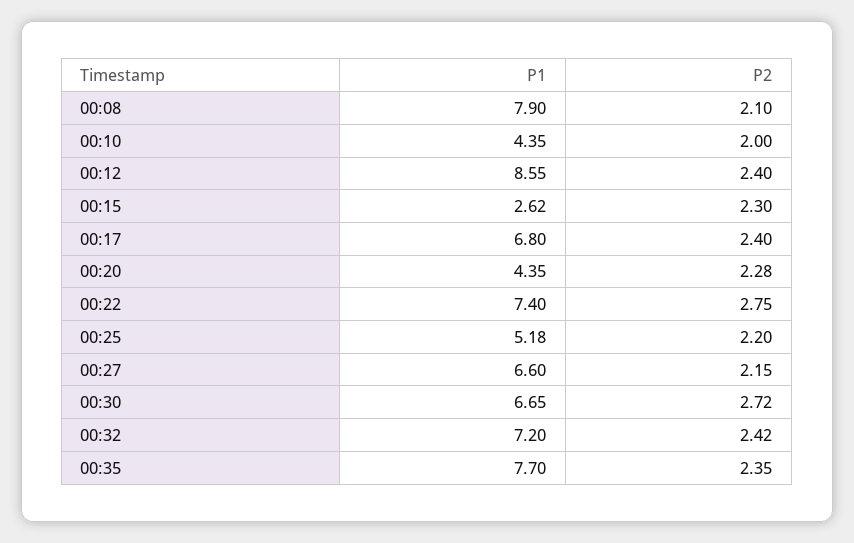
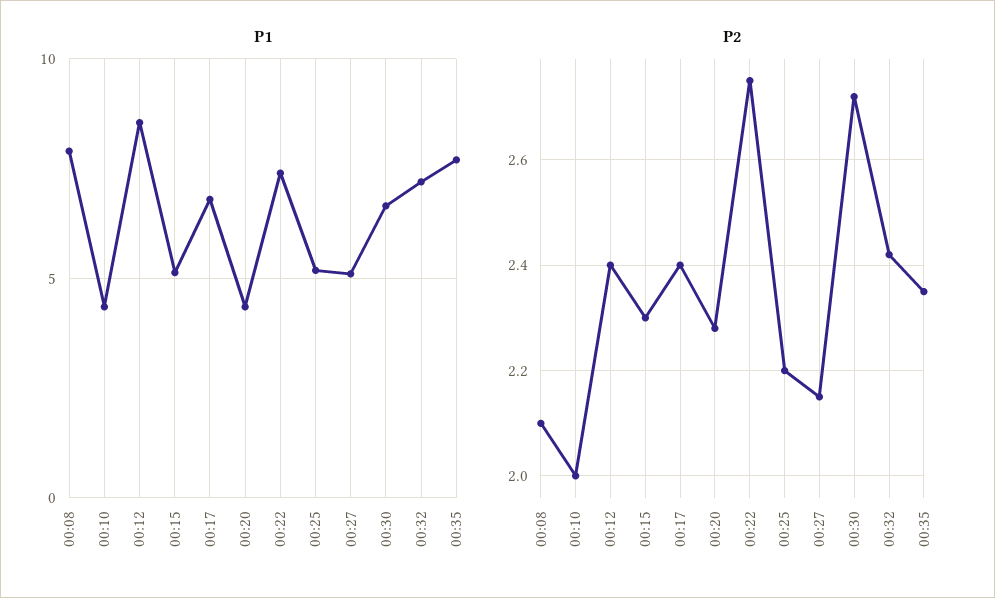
  {
    "P1": {
      "00:08": 7.9,
      "00:10": 4.35,
      "00:12": 8.55,
-     "00:15": 2.62,
+     "00:15": 5,
      "00:17": 6.8,
      "00:20": 4.35,
      "00:22": 7.4,
      "00:25": 5.18,
-     "00:27": 6.6,
+     "00:27": 5,
      "00:30": 6.65,
      "00:32": 7.2,
      "00:35": 7.7
    },
    "P2": {
      "00:08": 2.1,
      "00:10": 2,
      "00:12": 2.4,
      "00:15": 2.3,
      "00:17": 2.4,
      "00:20": 2.28,
      "00:22": 2.75,
      "00:25": 2.2,
      "00:27": 2.15,
      "00:30": 2.72,
      "00:32": 2.42,
      "00:35": 2.35
    }
  }

